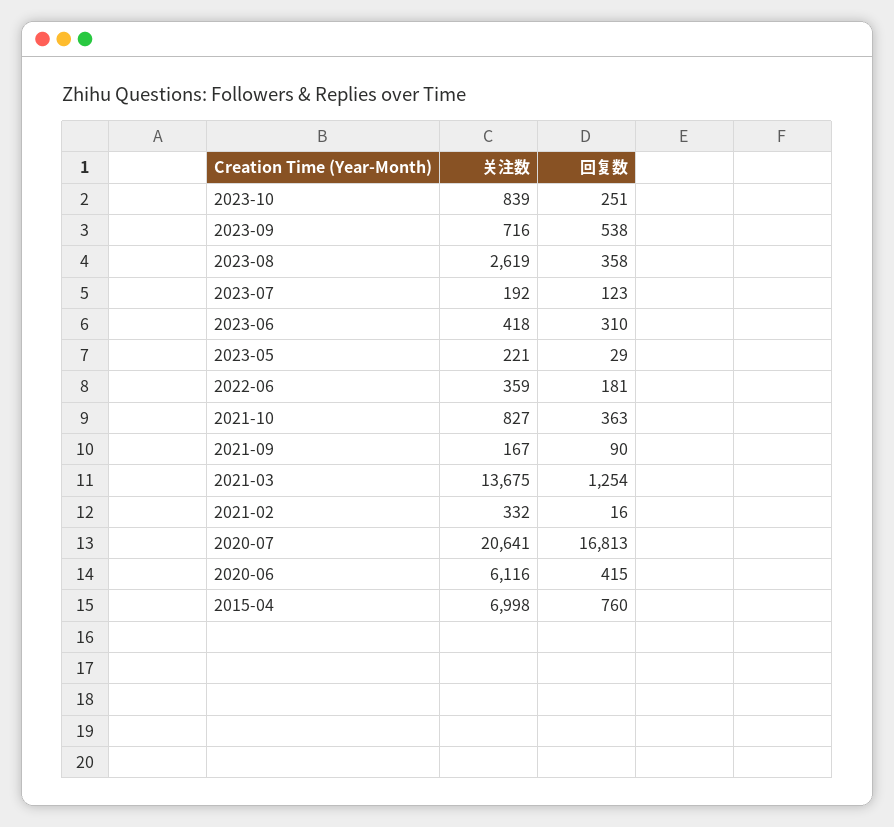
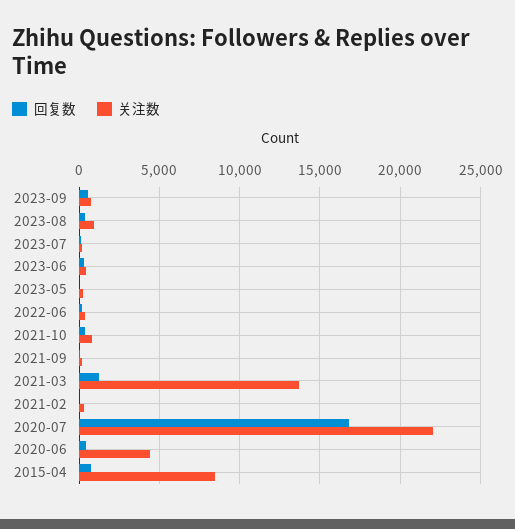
  {
    "关注数": {
-     "2023-10": 839,
      "2023-09": 716,
-     "2023-08": 2619,
+     "2023-08": 1000,
      "2023-07": 192,
      "2023-06": 418,
      "2023-05": 221,
      "2022-06": 359,
      "2021-10": 827,
      "2021-09": 167,
      "2021-03": 13675,
      "2021-02": 332,
-     "2020-07": 20641,
+     "2020-07": 22000,
-     "2020-06": 6116,
+     "2020-06": 4500,
-     "2015-04": 6998
+     "2015-04": 8500
    },
    "回复数": {
-     "2023-10": 251,
      "2023-09": 538,
      "2023-08": 358,
      "2023-07": 123,
      "2023-06": 310,
      "2023-05": 29,
      "2022-06": 181,
      "2021-10": 363,
      "2021-09": 90,
      "2021-03": 1254,
      "2021-02": 16,
      "2020-07": 16813,
      "2020-06": 415,
      "2015-04": 760
    }
  }

